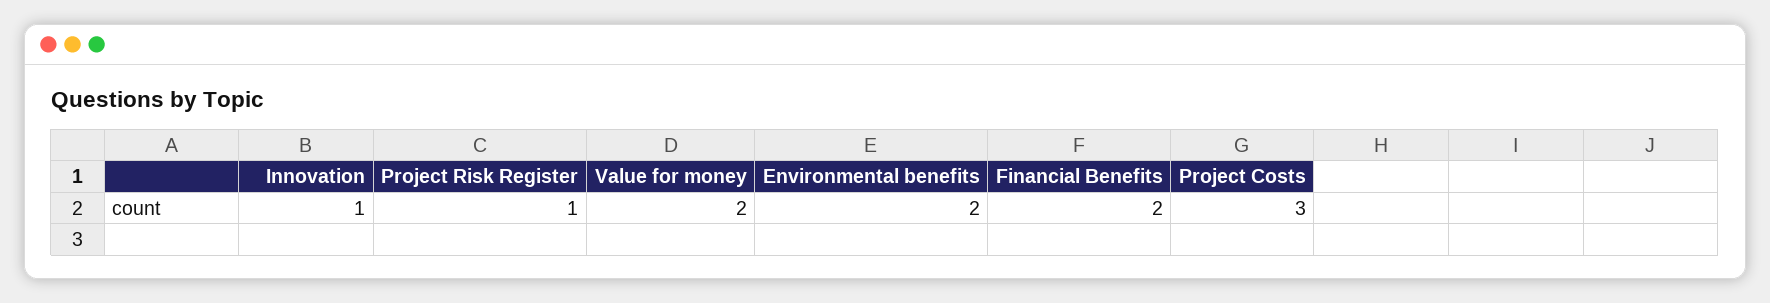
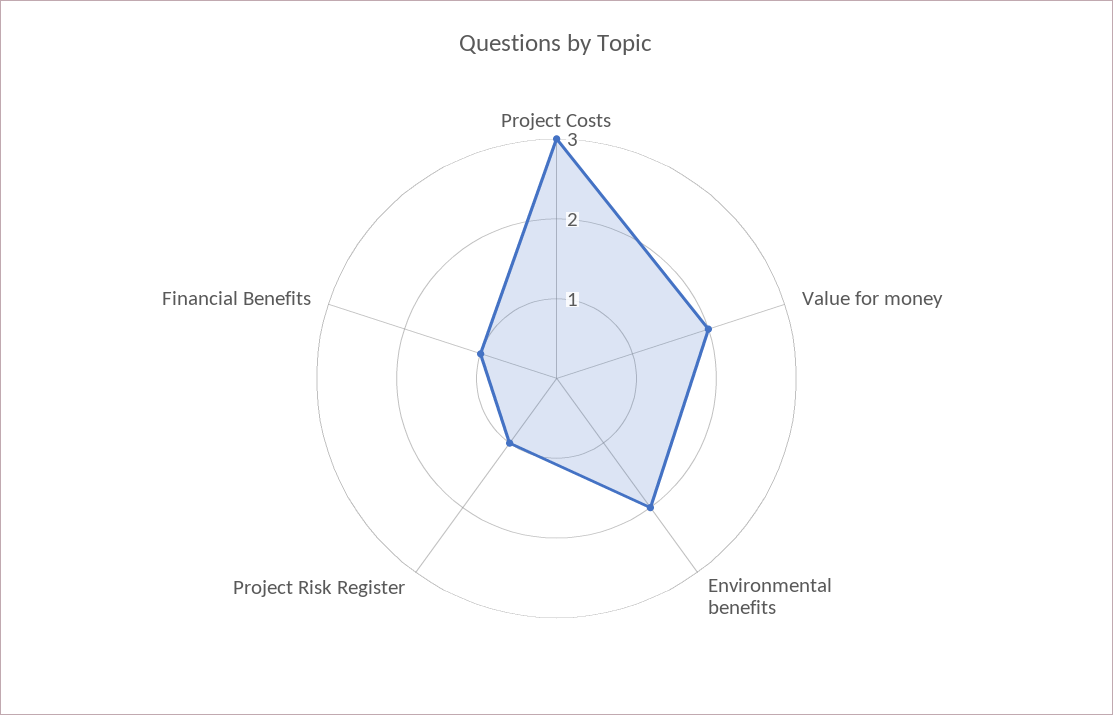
  {
-   "Innovation": 1,
    "Project Risk Register": 1,
    "Value for money": 2,
    "Environmental benefits": 2,
-   "Financial Benefits": 2,
+   "Financial Benefits": 1,
    "Project Costs": 3
  }

